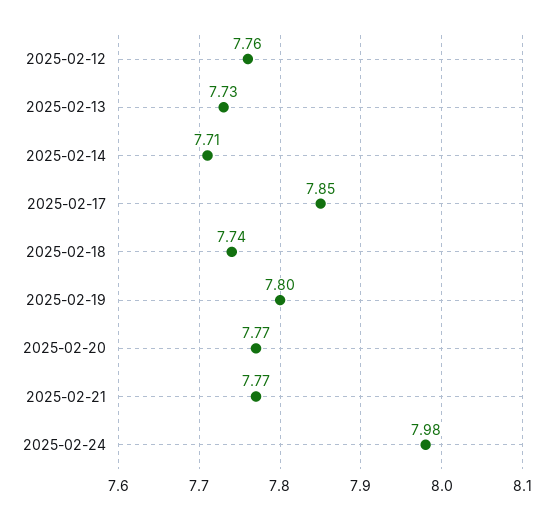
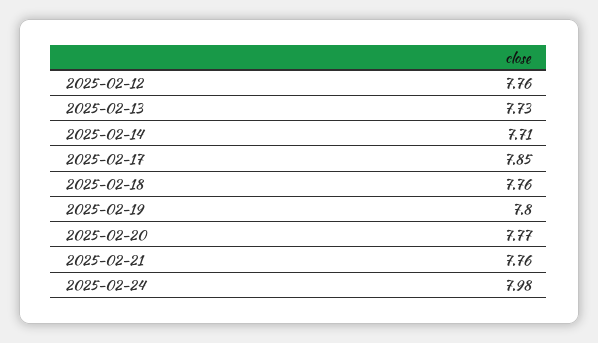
  {
    "2025-02-12": 7.76,
    "2025-02-13": 7.73,
    "2025-02-14": 7.71,
    "2025-02-17": 7.85,
-   "2025-02-18": 7.74,
+   "2025-02-18": 7.76,
    "2025-02-19": 7.8,
    "2025-02-20": 7.77,
-   "2025-02-21": 7.77,
+   "2025-02-21": 7.76,
    "2025-02-24": 7.98
  }

